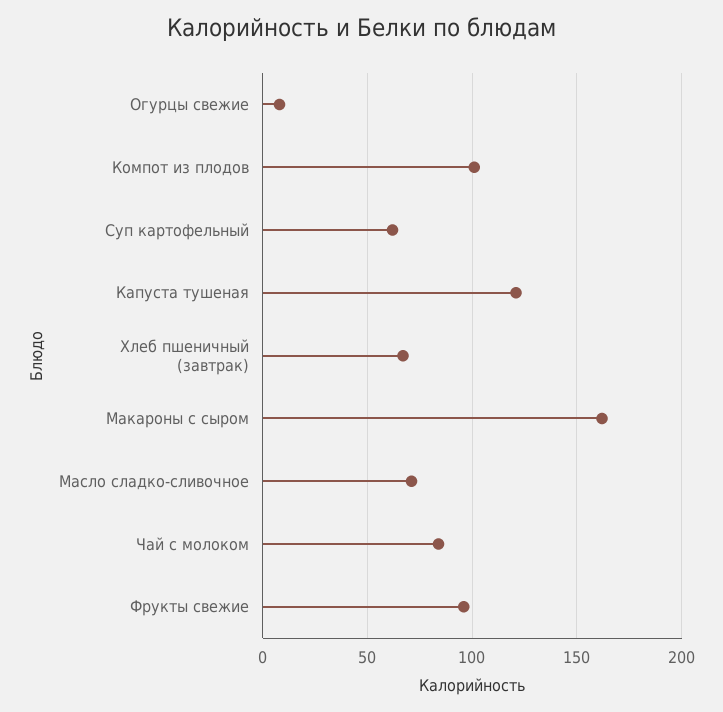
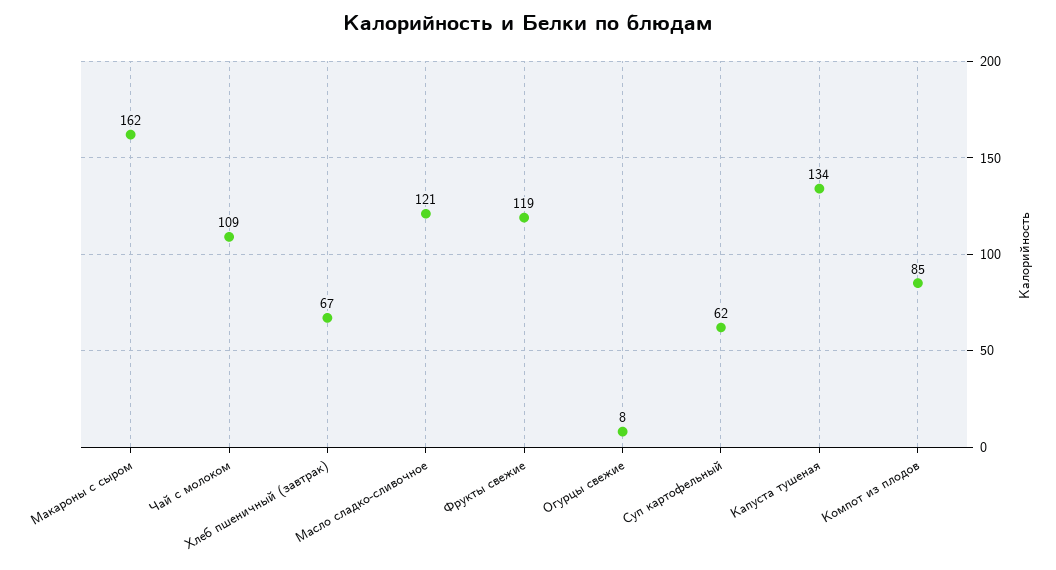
  {
    "Огурцы свежие": 8,
-   "Компот из плодов": 100,
+   "Компот из плодов": 85,
    "Суп картофельный": 62,
-   "Капуста тушеная": 120,
+   "Капуста тушеная": 134,
    "Хлеб пшеничный (завтрак)": 67,
    "Макароны с сыром": 162,
-   "Масло сладко-сливочное": 70,
+   "Масло сладко-сливочное": 121,
-   "Чай с молоком": 85,
+   "Чай с молоком": 109,
-   "Фрукты свежие": 95
+   "Фрукты свежие": 119
  }

